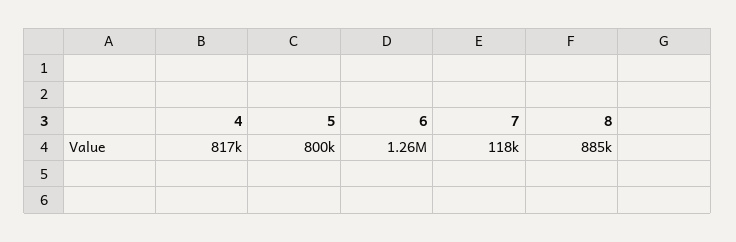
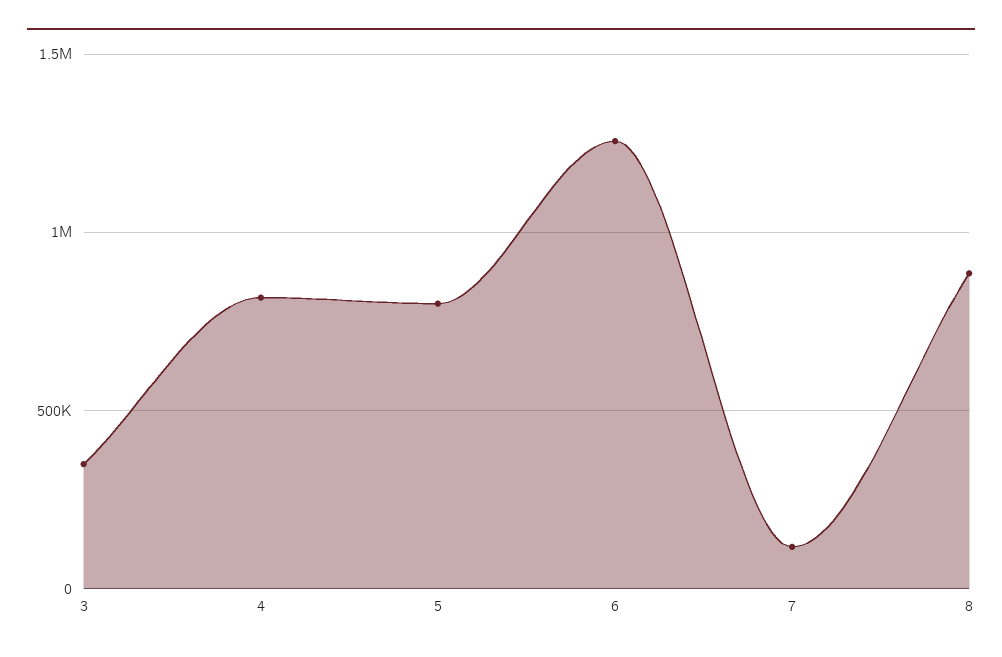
  {
    "4": 817000,
    "5": 800000,
    "6": 1260000,
    "7": 118000,
-   "8": 885000
+   "8": 885000,
+   "3": 350000
  }

